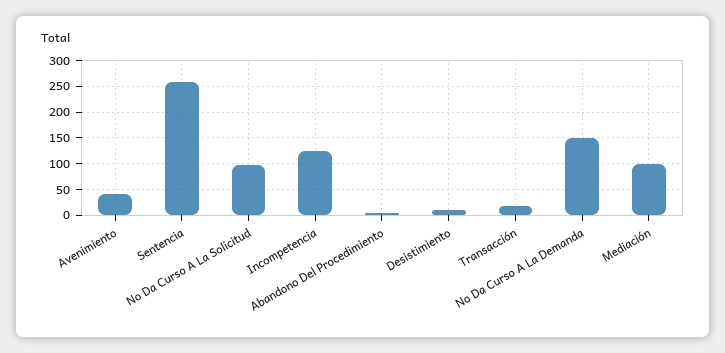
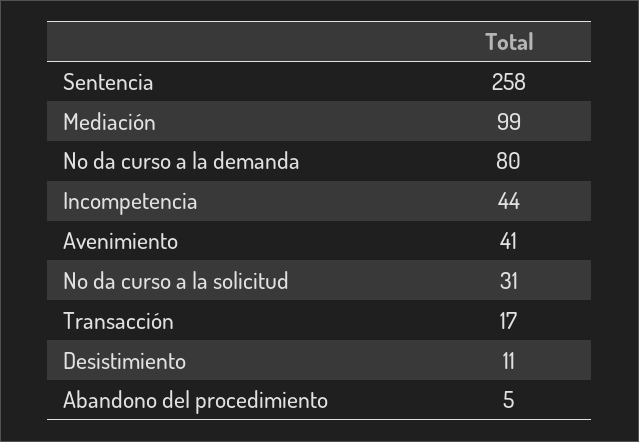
  {
    "Avenimiento": 41,
    "Sentencia": 258,
-   "No Da Curso A La Solicitud": 100,
+   "No Da Curso A La Solicitud": 31,
-   "Incompetencia": 125,
+   "Incompetencia": 44,
    "Abandono Del Procedimiento": 5,
    "Desistimiento": 11,
    "Transacción": 17,
-   "No Da Curso A La Demanda": 150,
+   "No Da Curso A La Demanda": 80,
    "Mediación": 99
  }

